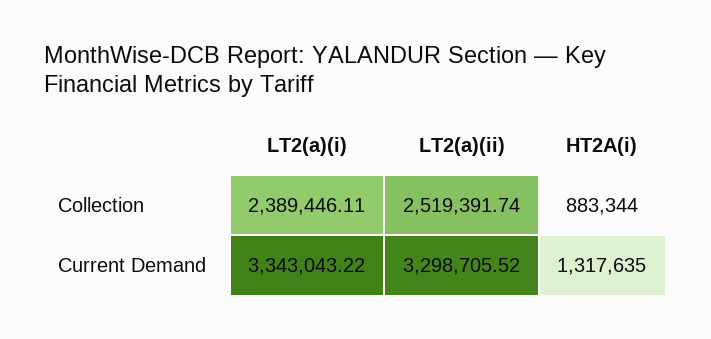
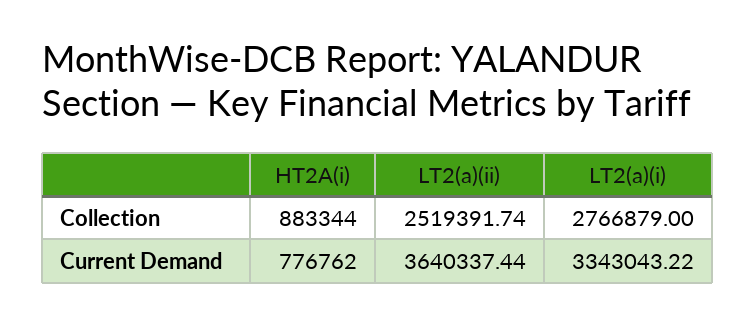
  {
    "LT2(a)(i)": {
-     "Collection": 2389446.11,
+     "Collection": 2766879,
      "Current Demand": 3343043.22
    },
    "LT2(a)(ii)": {
      "Collection": 2519391.74,
-     "Current Demand": 3298705.52
+     "Current Demand": 3640337.44
    },
    "HT2A(i)": {
      "Collection": 883344,
-     "Current Demand": 1317635
+     "Current Demand": 776762
    }
  }

